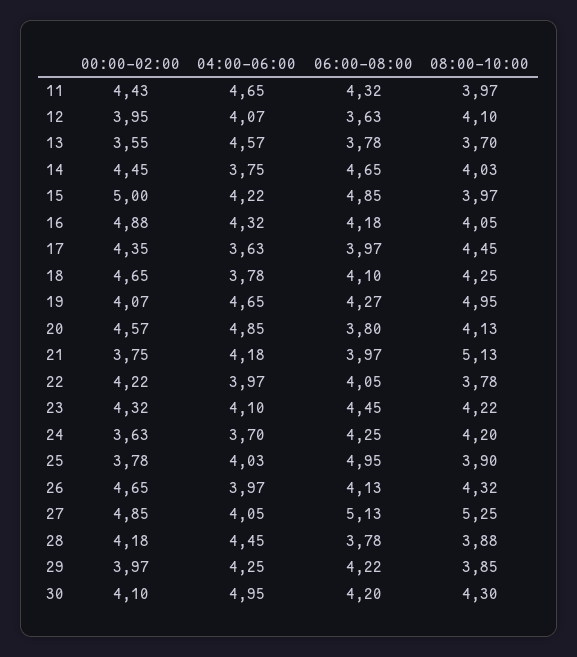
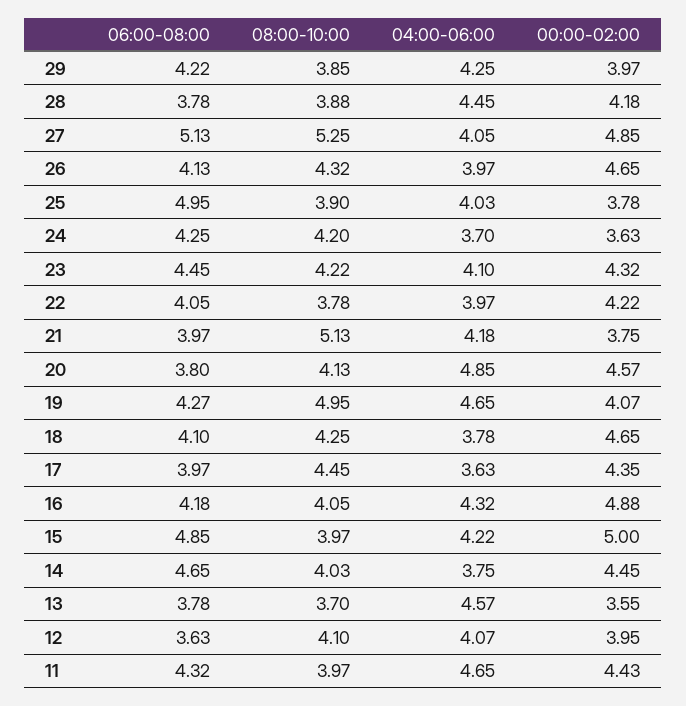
  {
    "00:00-02:00": {
      "11": 4.43,
      "12": 3.95,
      "13": 3.55,
      "14": 4.45,
      "15": 5,
      "16": 4.88,
      "17": 4.35,
      "18": 4.65,
      "19": 4.07,
      "20": 4.57,
      "21": 3.75,
      "22": 4.22,
      "23": 4.32,
      "24": 3.63,
      "25": 3.78,
      "26": 4.65,
      "27": 4.85,
      "28": 4.18,
-     "29": 3.97,
+     "29": 3.97
-     "30": 4.1
    },
    "04:00-06:00": {
      "11": 4.65,
      "12": 4.07,
      "13": 4.57,
      "14": 3.75,
      "15": 4.22,
      "16": 4.32,
      "17": 3.63,
      "18": 3.78,
      "19": 4.65,
      "20": 4.85,
      "21": 4.18,
      "22": 3.97,
      "23": 4.1,
      "24": 3.7,
      "25": 4.03,
      "26": 3.97,
      "27": 4.05,
      "28": 4.45,
-     "29": 4.25,
+     "29": 4.25
-     "30": 4.95
    },
    "06:00-08:00": {
      "11": 4.32,
      "12": 3.63,
      "13": 3.78,
      "14": 4.65,
      "15": 4.85,
      "16": 4.18,
      "17": 3.97,
      "18": 4.1,
      "19": 4.27,
      "20": 3.8,
      "21": 3.97,
      "22": 4.05,
      "23": 4.45,
      "24": 4.25,
      "25": 4.95,
      "26": 4.13,
      "27": 5.13,
      "28": 3.78,
-     "29": 4.22,
+     "29": 4.22
-     "30": 4.2
    },
    "08:00-10:00": {
      "11": 3.97,
      "12": 4.1,
      "13": 3.7,
      "14": 4.03,
      "15": 3.97,
      "16": 4.05,
      "17": 4.45,
      "18": 4.25,
      "19": 4.95,
      "20": 4.13,
      "21": 5.13,
      "22": 3.78,
      "23": 4.22,
      "24": 4.2,
      "25": 3.9,
      "26": 4.32,
      "27": 5.25,
      "28": 3.88,
-     "29": 3.85,
+     "29": 3.85
-     "30": 4.3
    }
  }

